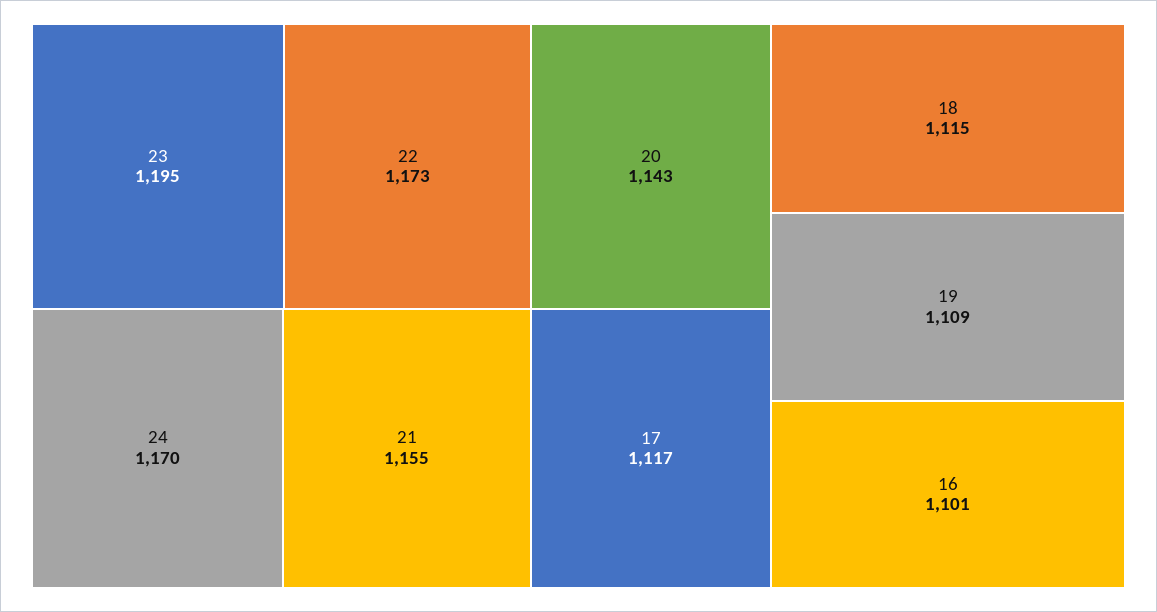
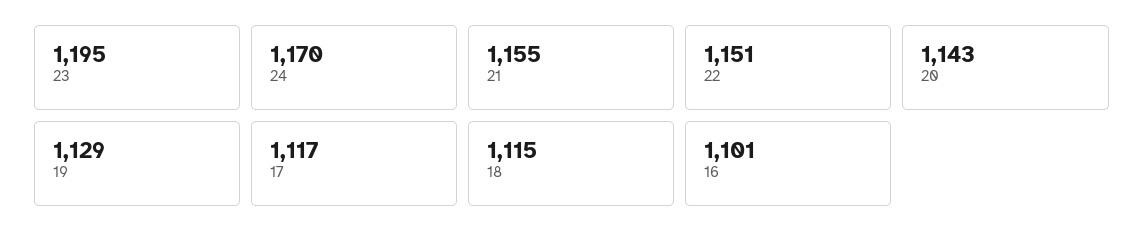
  {
    "23": 1195,
-   "22": 1173,
+   "22": 1151,
    "24": 1170,
    "21": 1155,
    "20": 1143,
    "17": 1117,
    "18": 1115,
-   "19": 1109,
+   "19": 1129,
    "16": 1101
  }

